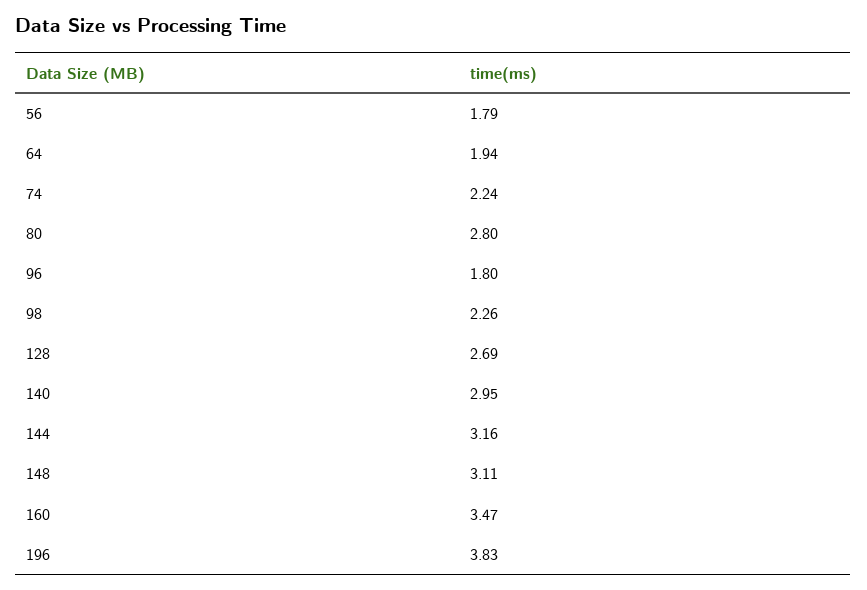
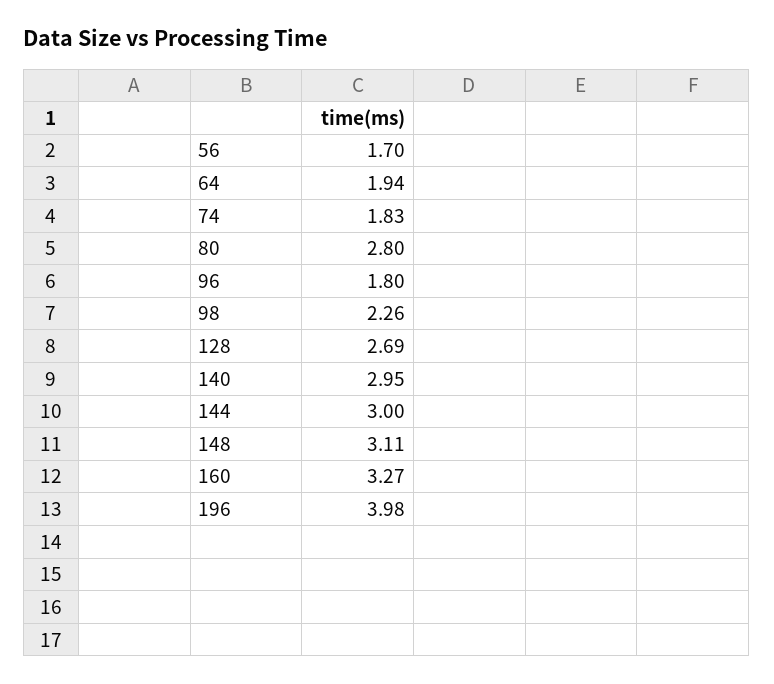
  {
-   "56": 1.79,
+   "56": 1.7,
    "64": 1.94,
-   "74": 2.24,
+   "74": 1.83,
    "80": 2.8,
    "96": 1.8,
    "98": 2.26,
    "128": 2.69,
    "140": 2.95,
-   "144": 3.16,
+   "144": 3,
    "148": 3.11,
-   "160": 3.47,
+   "160": 3.27,
-   "196": 3.83
+   "196": 3.98
  }

